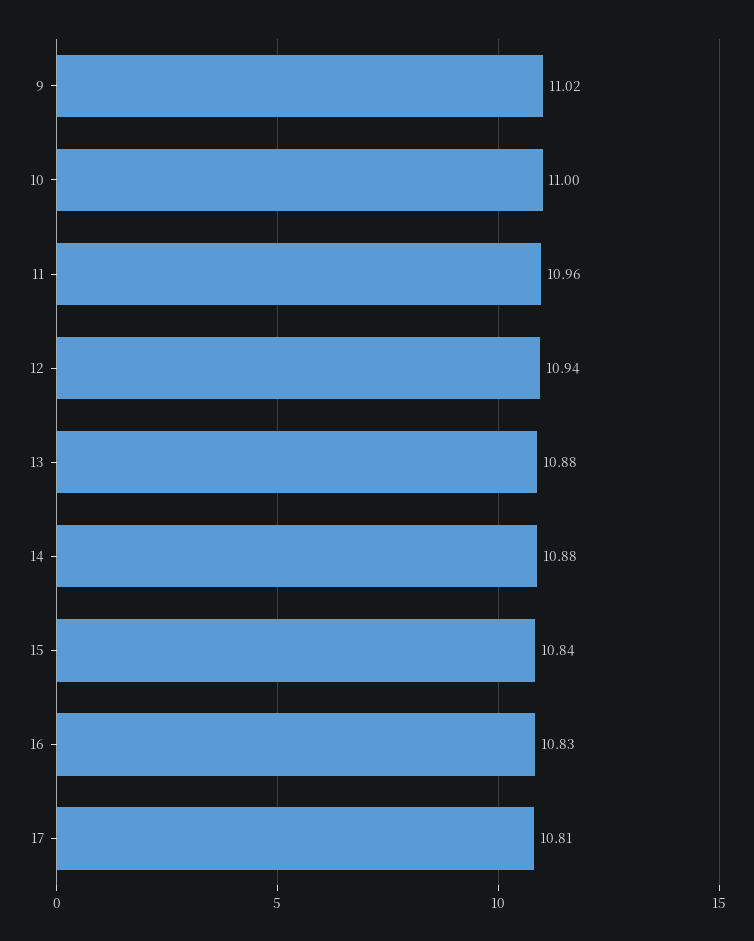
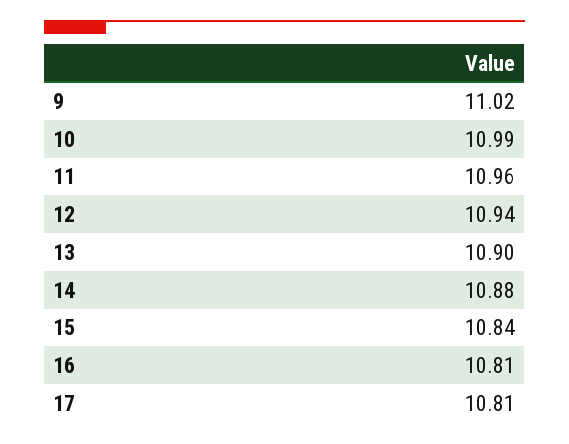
  {
    "9": 11.02,
-   "10": 11,
+   "10": 10.99,
    "11": 10.96,
    "12": 10.94,
-   "13": 10.88,
+   "13": 10.9,
    "14": 10.88,
    "15": 10.84,
-   "16": 10.83,
+   "16": 10.81,
    "17": 10.81
  }

